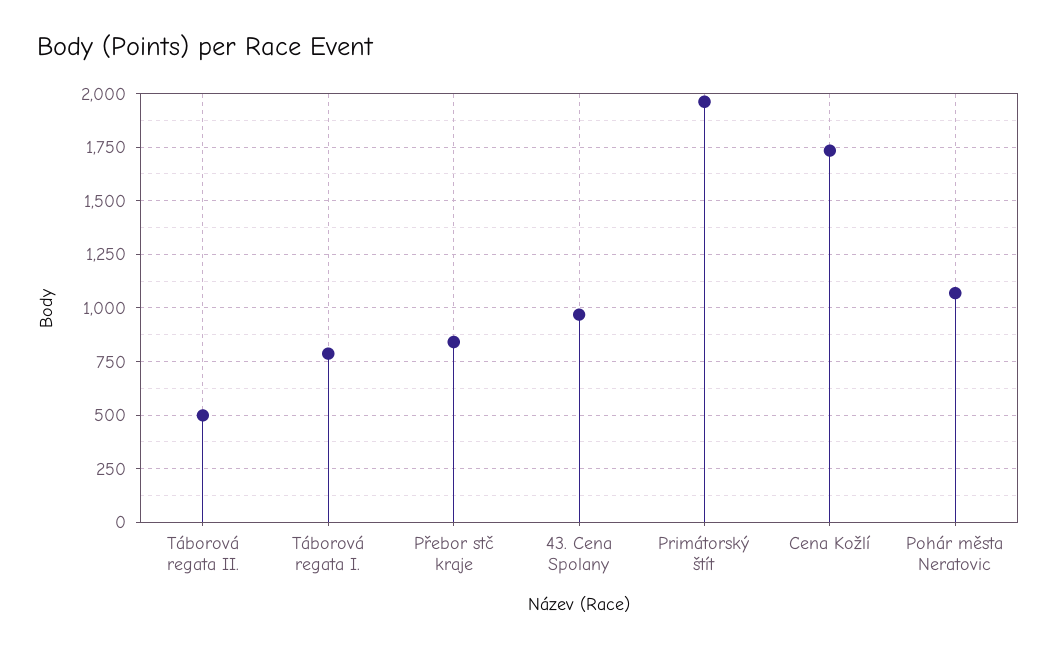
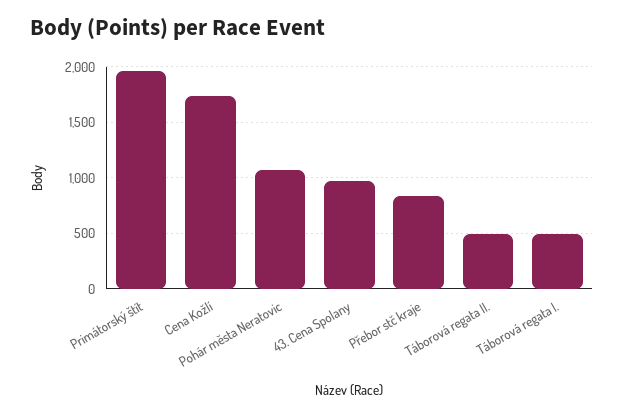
  {
    "Táborová regata II.": 500,
-   "Táborová regata I.": 800,
+   "Táborová regata I.": 500,
    "Přebor stč kraje": 850,
    "43. Cena Spolany": 950,
    "Primátorský štít": 1950,
    "Cena Kožlí": 1750,
    "Pohár města Neratovic": 1050
  }

